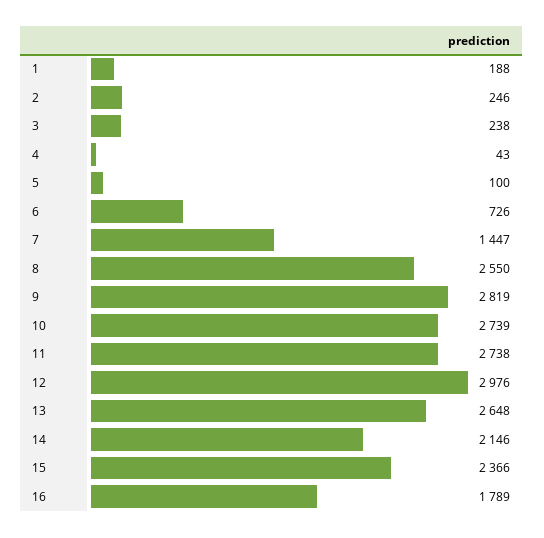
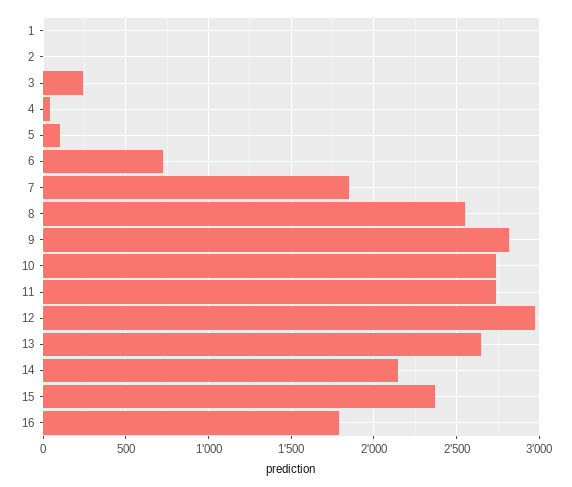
  {
-   "1": 188,
+   "1": 0,
-   "2": 246,
+   "2": 0,
    "3": 238,
    "4": 43,
    "5": 100,
    "6": 726,
-   "7": 1447,
+   "7": 1850,
    "8": 2550,
    "9": 2819,
    "10": 2739,
    "11": 2738,
    "12": 2976,
    "13": 2648,
    "14": 2146,
    "15": 2366,
    "16": 1789
  }

